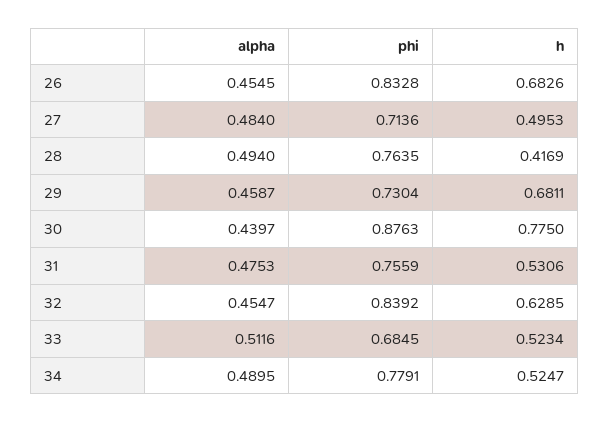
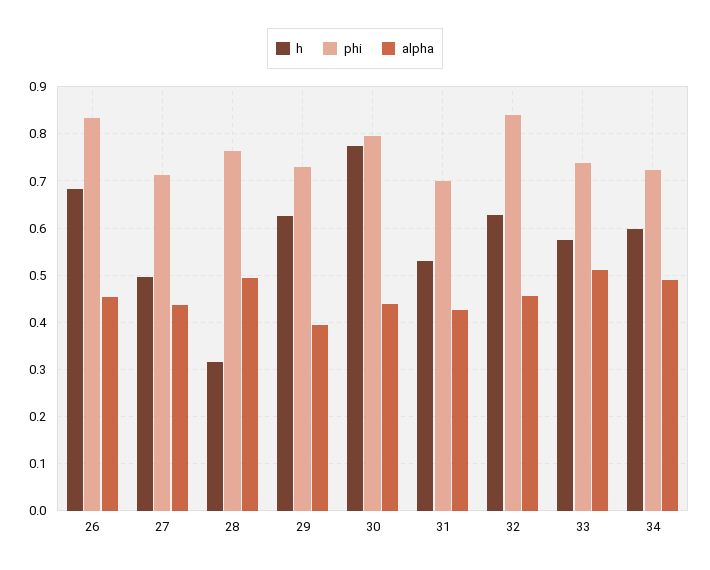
  {
    "alpha": {
      "26": 0.4545,
-     "27": 0.484,
+     "27": 0.44,
      "28": 0.494,
-     "29": 0.4587,
+     "29": 0.4,
      "30": 0.4397,
-     "31": 0.4753,
+     "31": 0.42,
      "32": 0.4547,
      "33": 0.5116,
      "34": 0.4895
    },
    "phi": {
      "26": 0.8328,
      "27": 0.7136,
      "28": 0.7635,
      "29": 0.7304,
-     "30": 0.8763,
+     "30": 0.8,
-     "31": 0.7559,
+     "31": 0.7,
      "32": 0.8392,
-     "33": 0.6845,
+     "33": 0.74,
-     "34": 0.7791
+     "34": 0.72
    },
    "h": {
      "26": 0.6826,
      "27": 0.4953,
-     "28": 0.4169,
+     "28": 0.32,
-     "29": 0.6811,
+     "29": 0.62,
      "30": 0.775,
      "31": 0.5306,
      "32": 0.6285,
-     "33": 0.5234,
+     "33": 0.58,
-     "34": 0.5247
+     "34": 0.6
    }
  }

